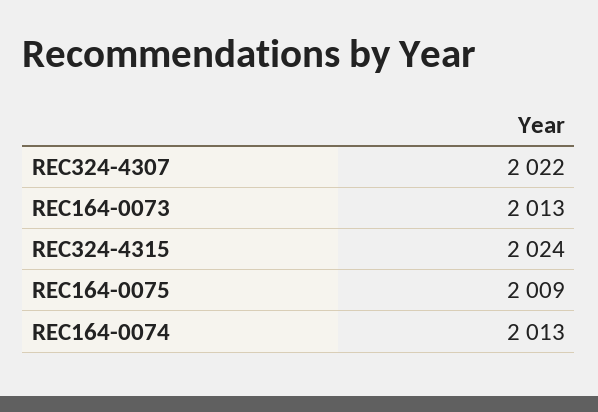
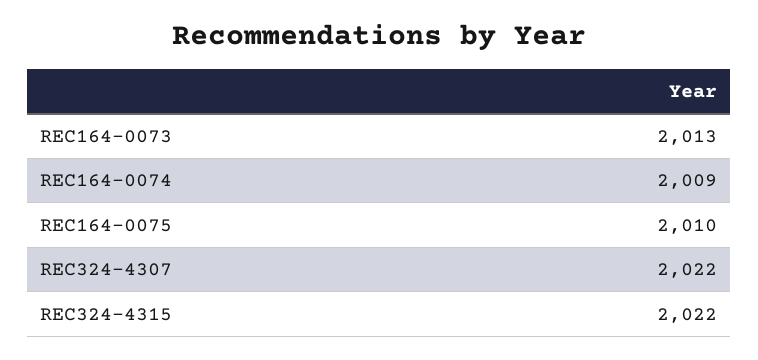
  {
    "REC324-4307": 2022,
    "REC164-0073": 2013,
-   "REC324-4315": 2024,
+   "REC324-4315": 2022,
-   "REC164-0075": 2009,
+   "REC164-0075": 2010,
-   "REC164-0074": 2013
+   "REC164-0074": 2009
  }

